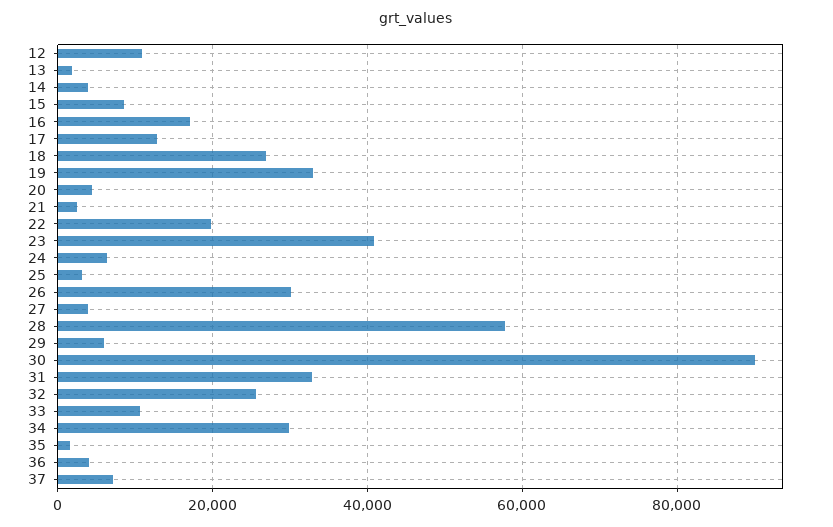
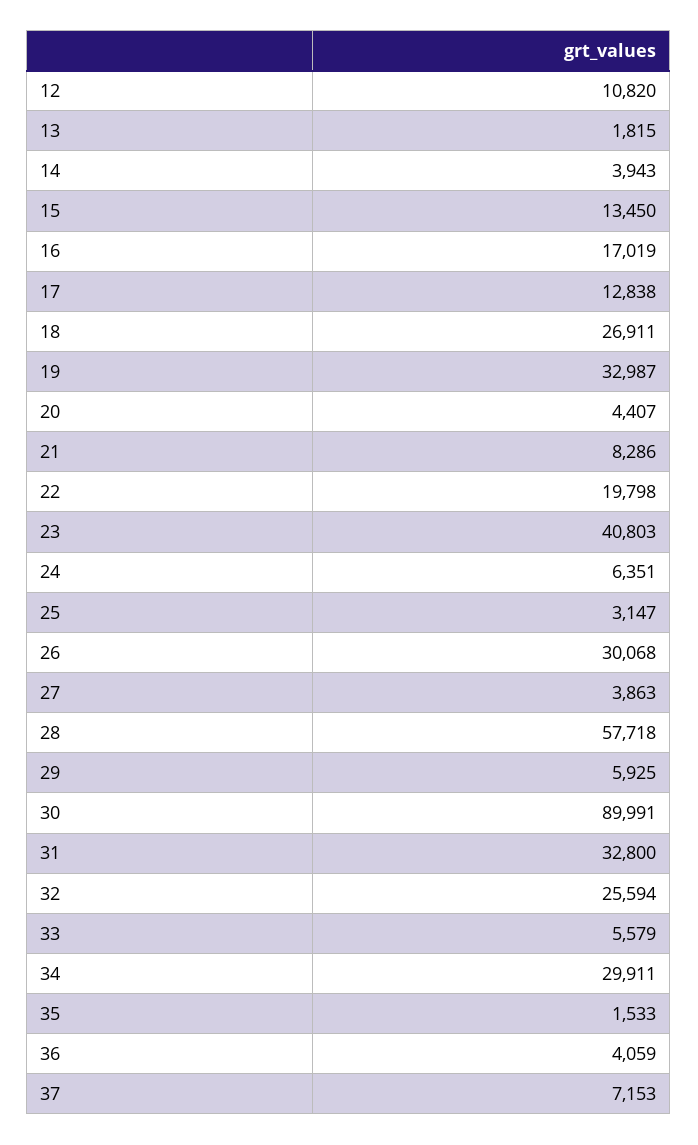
  {
    "12": 10820,
    "13": 1815,
    "14": 3943,
-   "15": 8000,
+   "15": 13450,
    "16": 17019,
    "17": 12838,
    "18": 26911,
    "19": 32987,
    "20": 4407,
-   "21": 2000,
+   "21": 8286,
    "22": 19798,
    "23": 40803,
    "24": 6351,
    "25": 3147,
    "26": 30068,
    "27": 3863,
    "28": 57718,
    "29": 5925,
    "30": 89991,
    "31": 32800,
    "32": 25594,
-   "33": 10000,
+   "33": 5579,
    "34": 29911,
    "35": 1533,
    "36": 4059,
    "37": 7153
  }

